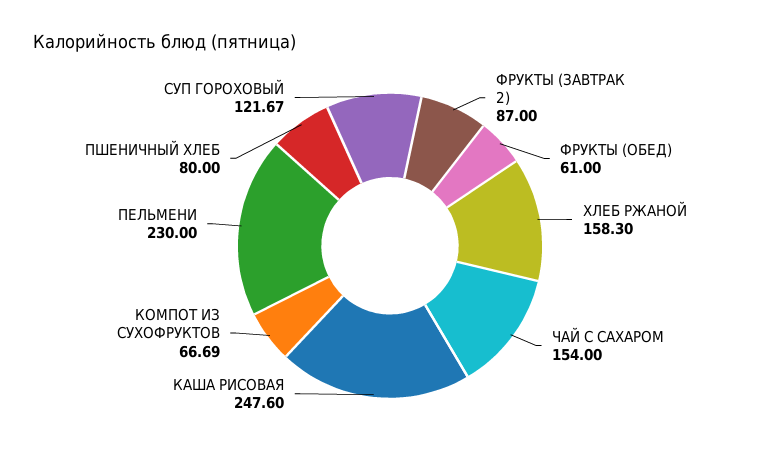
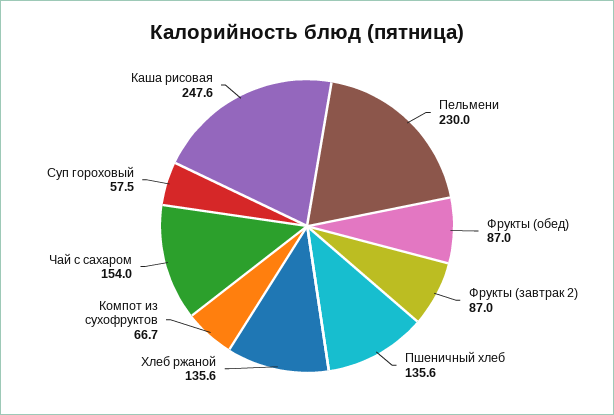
  {
    "ФРУКТЫ (ЗАВТРАК 2)": 87,
-   "ФРУКТЫ (ОБЕД)": 61,
+   "ФРУКТЫ (ОБЕД)": 87,
-   "ХЛЕБ РЖАНОЙ": 158.3,
+   "ХЛЕБ РЖАНОЙ": 135.6,
    "ЧАЙ С САХАРОМ": 154,
    "КАША РИСОВАЯ": 247.6,
    "КОМПОТ ИЗ СУХОФРУКТОВ": 66.69,
    "ПЕЛЬМЕНИ": 230,
-   "ПШЕНИЧНЫЙ ХЛЕБ": 80,
+   "ПШЕНИЧНЫЙ ХЛЕБ": 135.6,
-   "СУП ГОРОХОВЫЙ": 121.67
+   "СУП ГОРОХОВЫЙ": 57.5
  }

